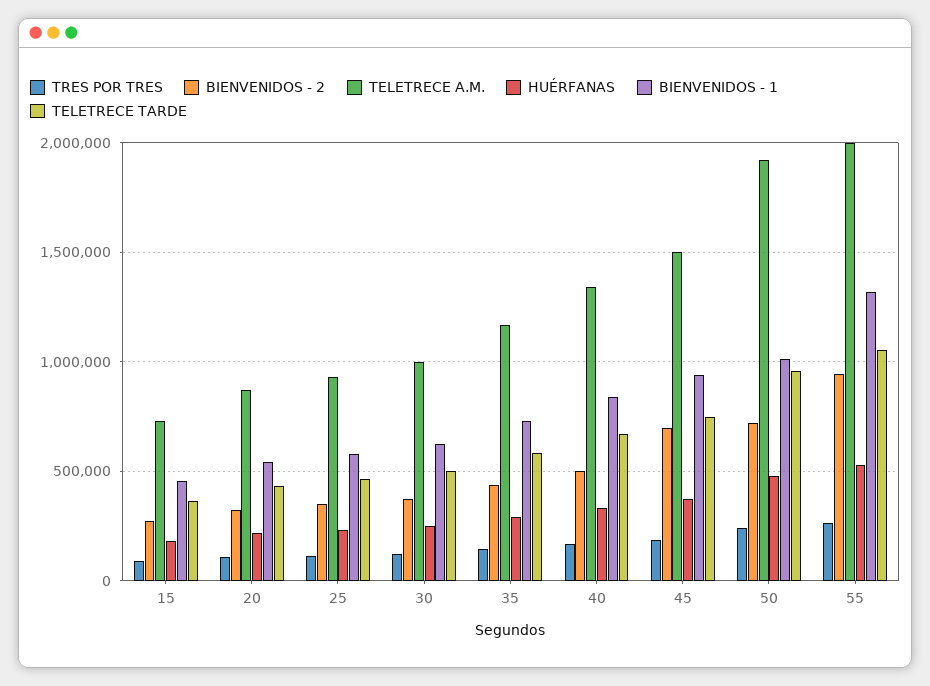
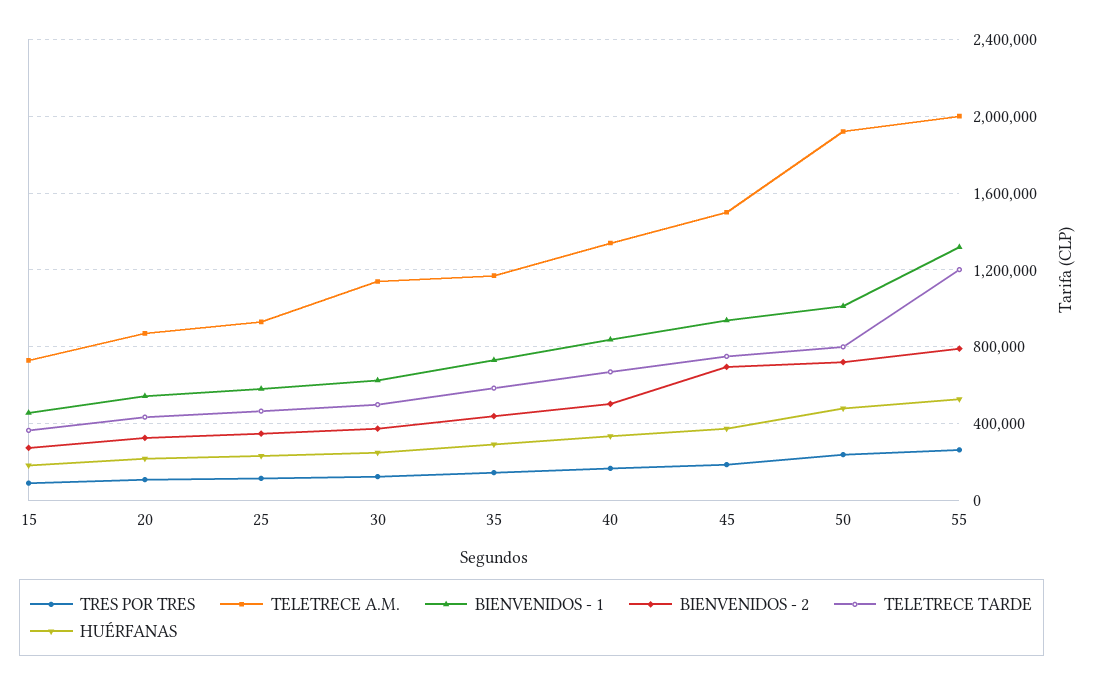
  {
    "TRES POR TRES": {
      "15": 100000,
      "20": 100000,
      "25": 100000,
      "30": 150000,
      "35": 150000,
      "40": 150000,
      "45": 200000,
      "50": 250000,
      "55": 250000
    },
    "BIENVENIDOS - 2": {
      "15": 250000,
      "20": 350000,
      "25": 350000,
      "30": 400000,
      "35": 450000,
      "40": 500000,
      "45": 700000,
      "50": 700000,
-     "55": 950000
+     "55": 800000
    },
    "TELETRECE A.M.": {
      "15": 750000,
      "20": 850000,
      "25": 950000,
-     "30": 1000000,
+     "30": 1150000,
      "35": 1150000,
      "40": 1350000,
      "45": 1500000,
      "50": 1900000,
      "55": 2000000
    },
    "HUÉRFANAS": {
      "15": 200000,
      "20": 200000,
      "25": 250000,
      "30": 250000,
      "35": 300000,
      "40": 350000,
      "45": 400000,
      "50": 500000,
      "55": 550000
    },
    "BIENVENIDOS - 1": {
      "15": 450000,
      "20": 550000,
      "25": 600000,
      "30": 650000,
      "35": 750000,
      "40": 850000,
      "45": 950000,
      "50": 1000000,
      "55": 1300000
    },
    "TELETRECE TARDE": {
      "15": 350000,
      "20": 450000,
      "25": 450000,
      "30": 500000,
      "35": 600000,
      "40": 650000,
      "45": 750000,
-     "50": 950000,
+     "50": 800000,
-     "55": 1050000
+     "55": 1200000
    }
  }

